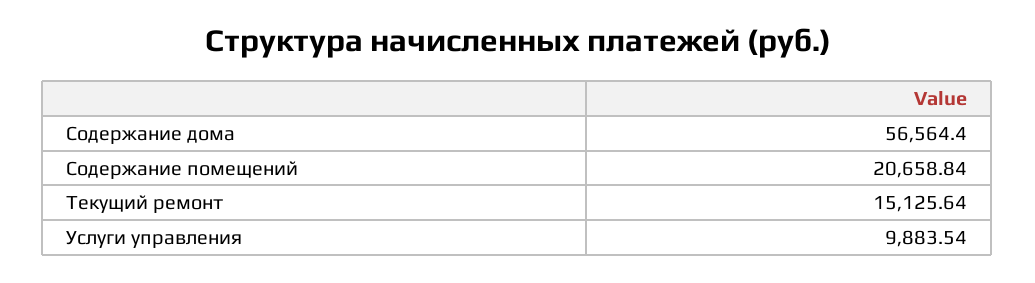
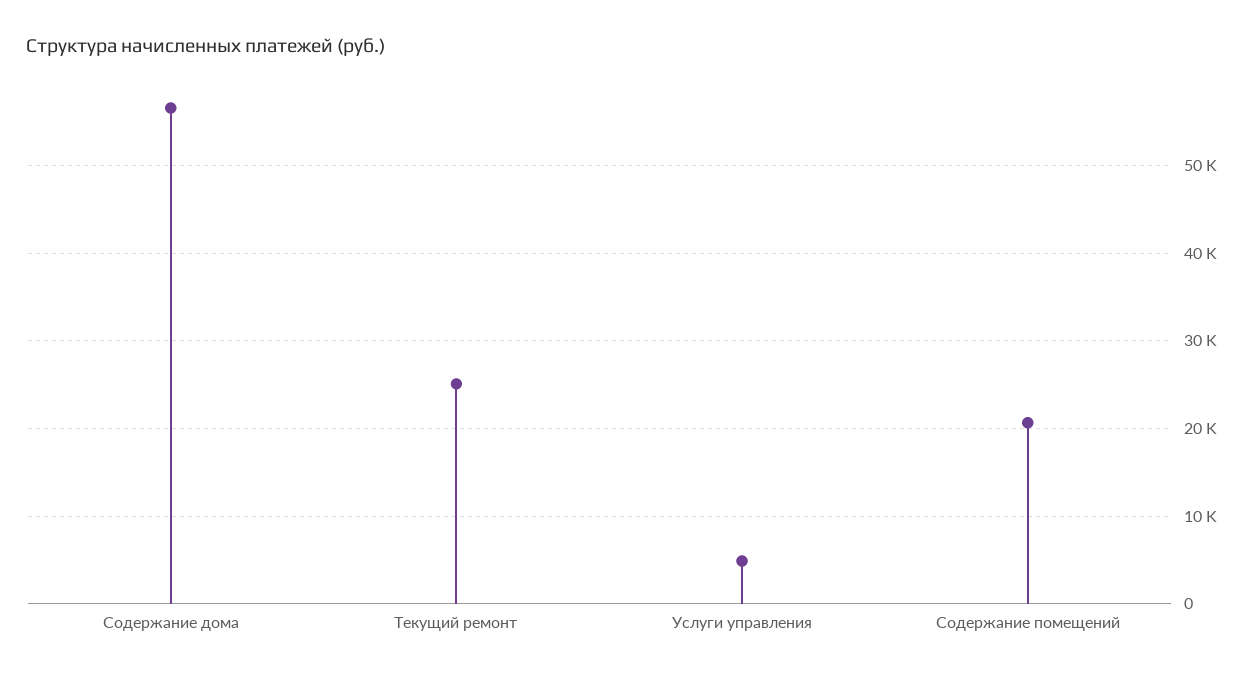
  {
    "Содержание дома": 56564.4,
    "Содержание помещений": 20658.84,
-   "Текущий ремонт": 15125.64,
+   "Текущий ремонт": 25000,
-   "Услуги управления": 9883.54
+   "Услуги управления": 5000
  }

